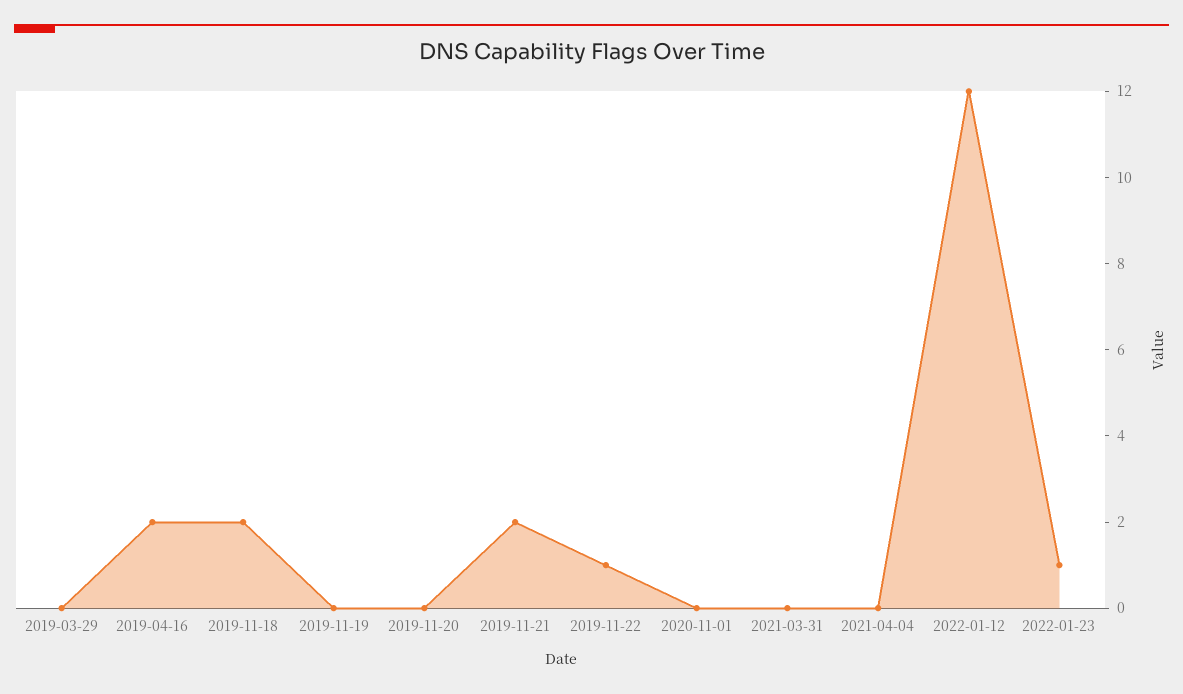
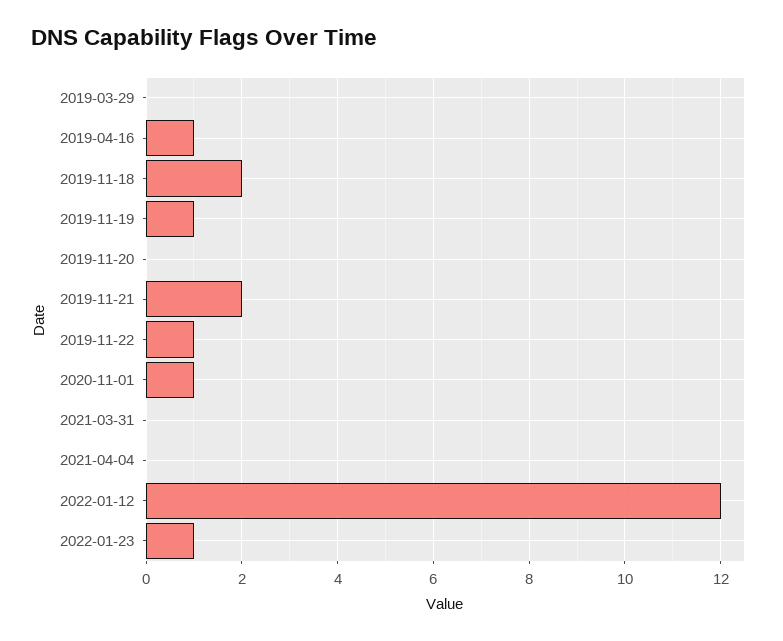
  {
    "2019-03-29": 0,
-   "2019-04-16": 2,
+   "2019-04-16": 1,
    "2019-11-18": 2,
-   "2019-11-19": 0,
+   "2019-11-19": 1,
    "2019-11-20": 0,
    "2019-11-21": 2,
    "2019-11-22": 1,
-   "2020-11-01": 0,
+   "2020-11-01": 1,
    "2021-03-31": 0,
    "2021-04-04": 0,
    "2022-01-12": 12,
    "2022-01-23": 1
  }

